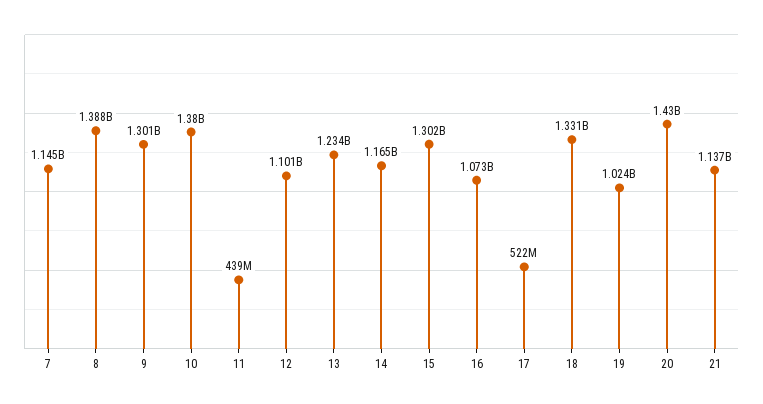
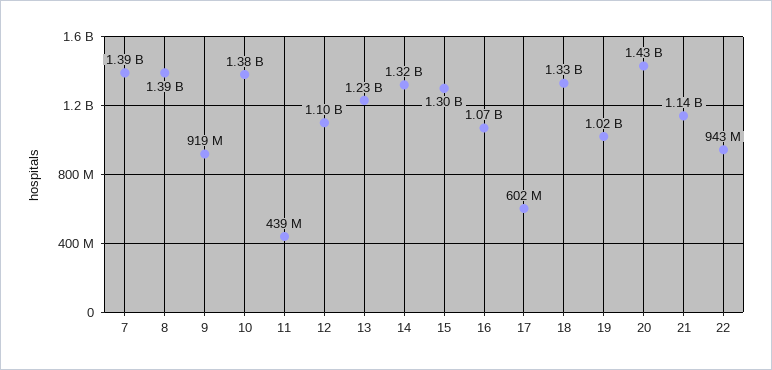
  {
-   "7": 1145000000,
+   "7": 1390000000,
    "8": 1388000000,
-   "9": 1301000000,
+   "9": 919000000,
    "10": 1380000000,
    "11": 439000000,
    "12": 1101000000,
    "13": 1234000000,
-   "14": 1165000000,
+   "14": 1320000000,
    "15": 1302000000,
    "16": 1073000000,
-   "17": 522000000,
+   "17": 602000000,
    "18": 1331000000,
    "19": 1024000000,
    "20": 1430000000,
-   "21": 1137000000
+   "21": 1137000000,
+   "22": 943000000
  }

